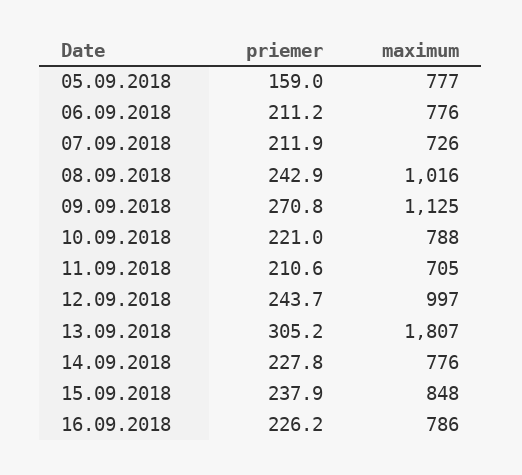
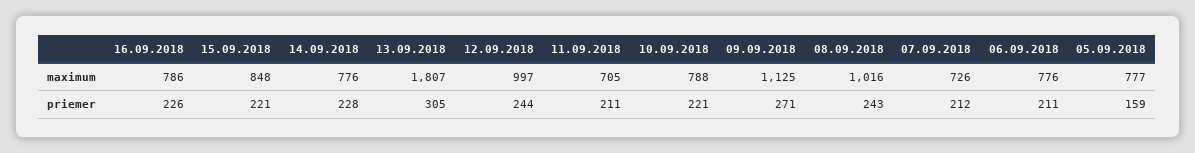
  {
    "priemer": {
      "05.09.2018": 159,
      "06.09.2018": 211.2,
      "07.09.2018": 211.9,
      "08.09.2018": 242.9,
      "09.09.2018": 270.8,
      "10.09.2018": 221,
      "11.09.2018": 210.6,
      "12.09.2018": 243.7,
      "13.09.2018": 305.2,
      "14.09.2018": 227.8,
-     "15.09.2018": 237.9,
+     "15.09.2018": 221,
      "16.09.2018": 226.2
    },
    "maximum": {
      "05.09.2018": 777,
      "06.09.2018": 776,
      "07.09.2018": 726,
      "08.09.2018": 1016,
      "09.09.2018": 1125,
      "10.09.2018": 788,
      "11.09.2018": 705,
      "12.09.2018": 997,
      "13.09.2018": 1807,
      "14.09.2018": 776,
      "15.09.2018": 848,
      "16.09.2018": 786
    }
  }

